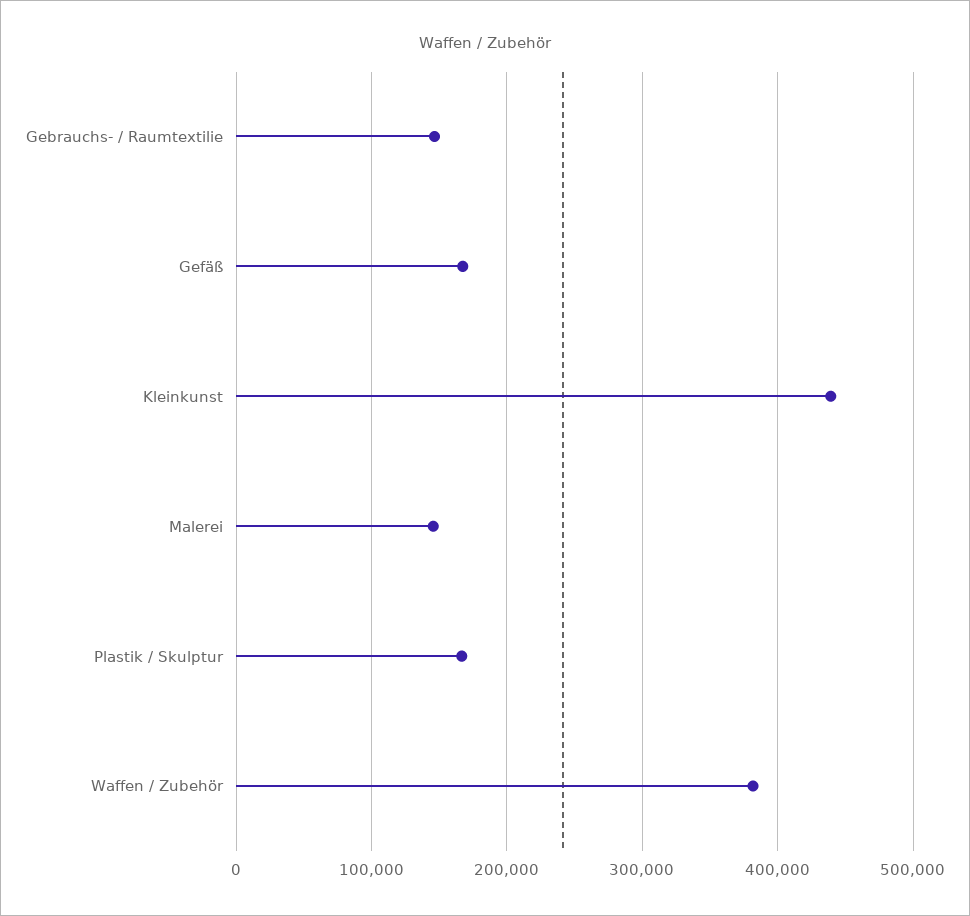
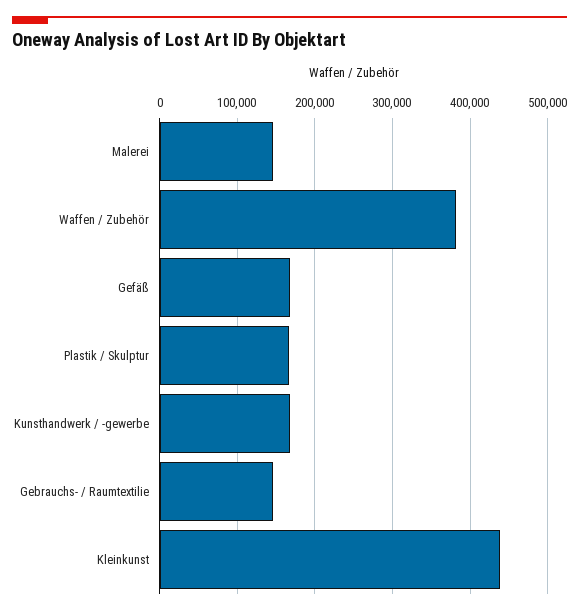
  {
    "Gebrauchs- / Raumtextilie": 150000,
    "Gefäß": 170000,
    "Kleinkunst": 440000,
    "Malerei": 150000,
    "Plastik / Skulptur": 170000,
-   "Waffen / Zubehör": 380000
+   "Waffen / Zubehör": 380000,
+   "Kunsthandwerk / -gewerbe": 170000
  }

